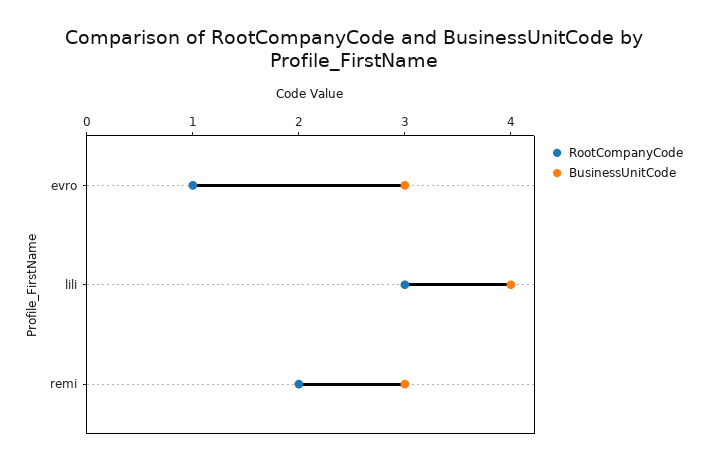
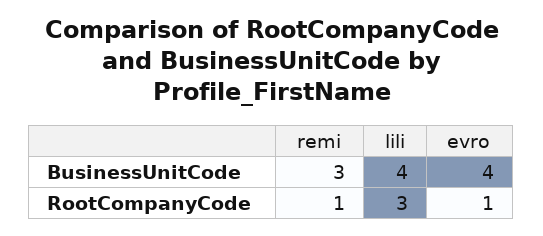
  {
    "RootCompanyCode": {
      "evro": 1,
      "lili": 3,
-     "remi": 2
+     "remi": 1
    },
    "BusinessUnitCode": {
-     "evro": 3,
+     "evro": 4,
      "lili": 4,
      "remi": 3
    }
  }

